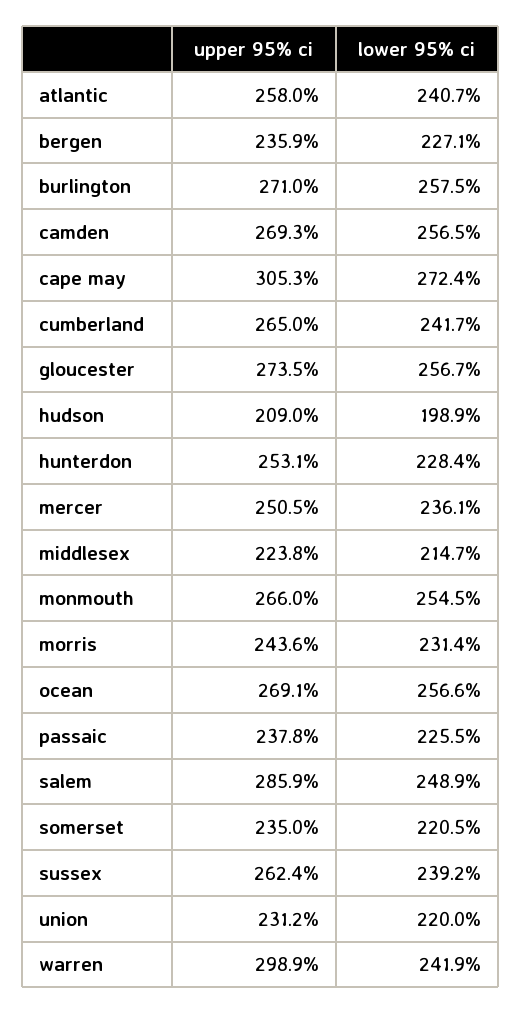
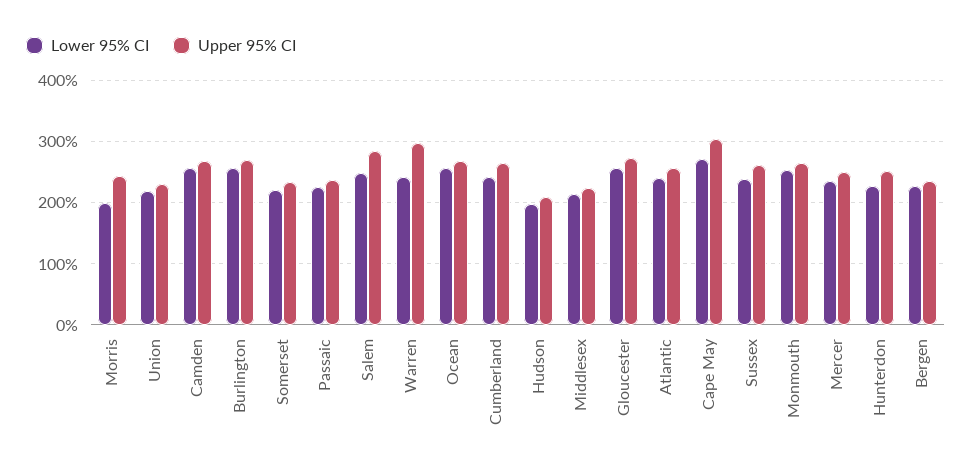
  {
    "upper 95% ci": {
      "atlantic": 258,
      "bergen": 235.9,
      "burlington": 271,
      "camden": 269.3,
      "cape may": 305.3,
      "cumberland": 265,
      "gloucester": 273.5,
      "hudson": 209,
      "hunterdon": 253.1,
      "mercer": 250.5,
      "middlesex": 223.8,
      "monmouth": 266,
      "morris": 243.6,
      "ocean": 269.1,
      "passaic": 237.8,
      "salem": 285.9,
      "somerset": 235,
      "sussex": 262.4,
      "union": 231.2,
      "warren": 298.9
    },
    "lower 95% ci": {
      "atlantic": 240.7,
      "bergen": 227.1,
      "burlington": 257.5,
      "camden": 256.5,
      "cape may": 272.4,
      "cumberland": 241.7,
      "gloucester": 256.7,
      "hudson": 198.9,
      "hunterdon": 228.4,
      "mercer": 236.1,
      "middlesex": 214.7,
      "monmouth": 254.5,
-     "morris": 231.4,
+     "morris": 200,
      "ocean": 256.6,
      "passaic": 225.5,
      "salem": 248.9,
      "somerset": 220.5,
      "sussex": 239.2,
      "union": 220,
      "warren": 241.9
    }
  }

